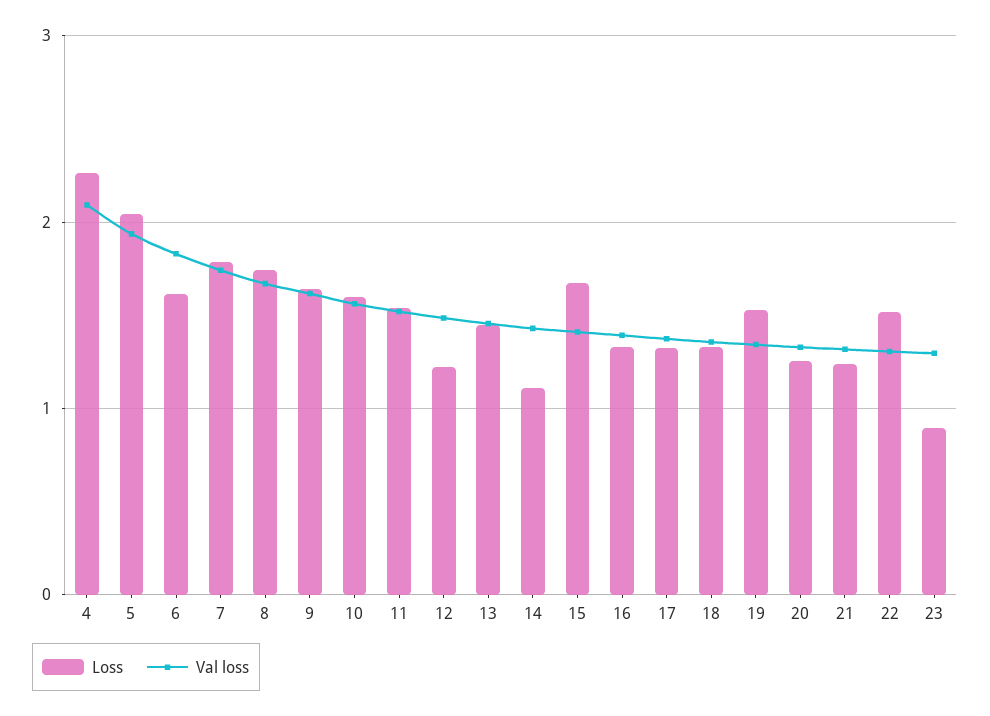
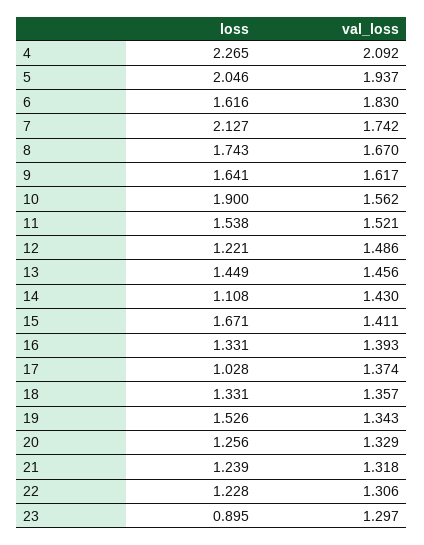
  {
    "Loss": {
      "4": 2.265,
      "5": 2.046,
      "6": 1.616,
-     "7": 1.8,
+     "7": 2.127,
      "8": 1.743,
      "9": 1.641,
-     "10": 1.6,
+     "10": 1.9,
      "11": 1.538,
      "12": 1.221,
      "13": 1.449,
      "14": 1.108,
      "15": 1.671,
      "16": 1.331,
-     "17": 1.3,
+     "17": 1.028,
      "18": 1.331,
      "19": 1.526,
      "20": 1.256,
      "21": 1.239,
-     "22": 1.5,
+     "22": 1.228,
      "23": 0.895
    },
    "Val loss": {
      "4": 2.092,
      "5": 1.937,
      "6": 1.83,
      "7": 1.742,
      "8": 1.67,
      "9": 1.617,
      "10": 1.562,
      "11": 1.521,
      "12": 1.486,
      "13": 1.456,
      "14": 1.43,
      "15": 1.411,
      "16": 1.393,
      "17": 1.374,
      "18": 1.357,
      "19": 1.343,
      "20": 1.329,
      "21": 1.318,
      "22": 1.306,
      "23": 1.297
    }
  }

